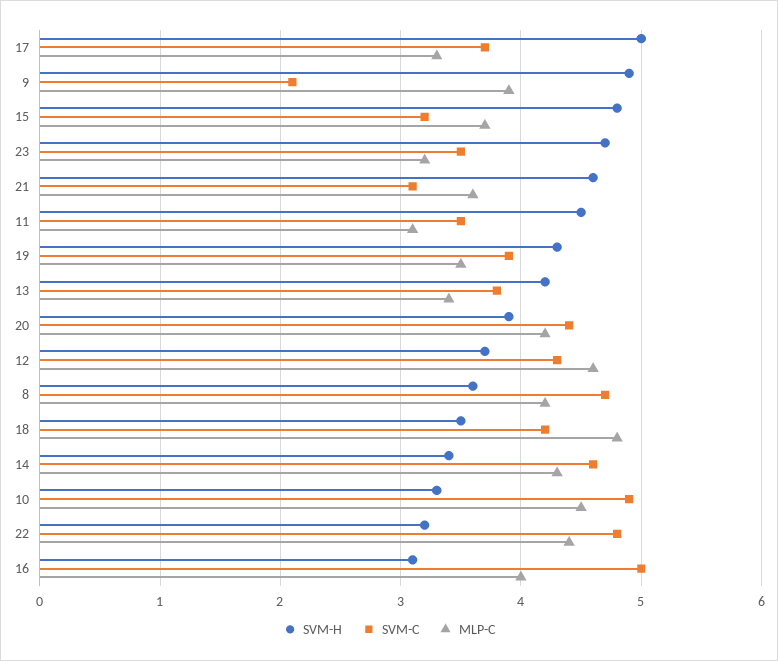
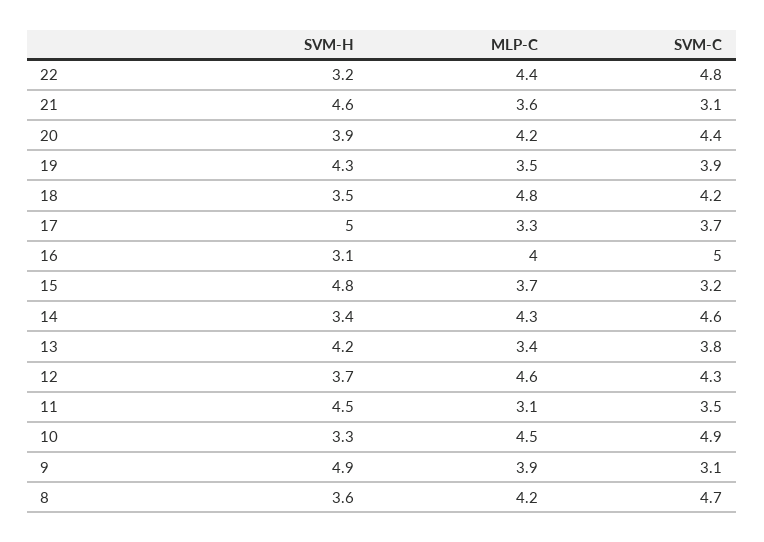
  {
    "SVM-H": {
      "17": 5,
      "9": 4.9,
      "15": 4.8,
-     "23": 4.7,
      "21": 4.6,
      "11": 4.5,
      "19": 4.3,
      "13": 4.2,
      "20": 3.9,
      "12": 3.7,
      "8": 3.6,
      "18": 3.5,
      "14": 3.4,
      "10": 3.3,
      "22": 3.2,
      "16": 3.1
    },
    "SVM-C": {
      "17": 3.7,
-     "9": 2.1,
+     "9": 3.1,
      "15": 3.2,
-     "23": 3.5,
      "21": 3.1,
      "11": 3.5,
      "19": 3.9,
      "13": 3.8,
      "20": 4.4,
      "12": 4.3,
      "8": 4.7,
      "18": 4.2,
      "14": 4.6,
      "10": 4.9,
      "22": 4.8,
      "16": 5
    },
    "MLP-C": {
      "17": 3.3,
      "9": 3.9,
      "15": 3.7,
-     "23": 3.2,
      "21": 3.6,
      "11": 3.1,
      "19": 3.5,
      "13": 3.4,
      "20": 4.2,
      "12": 4.6,
      "8": 4.2,
      "18": 4.8,
      "14": 4.3,
      "10": 4.5,
      "22": 4.4,
      "16": 4
    }
  }

